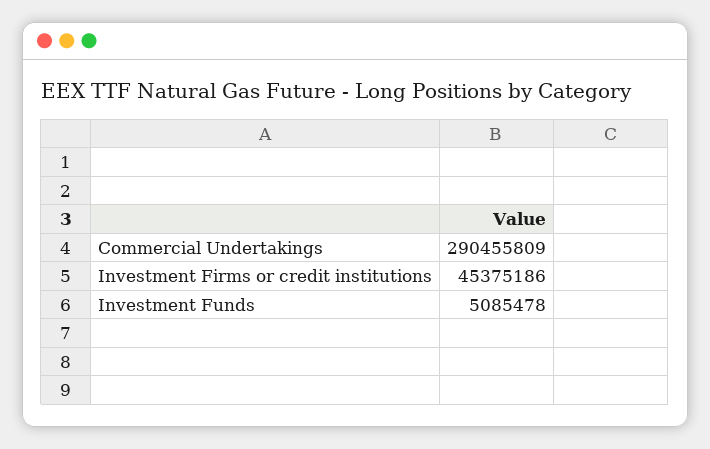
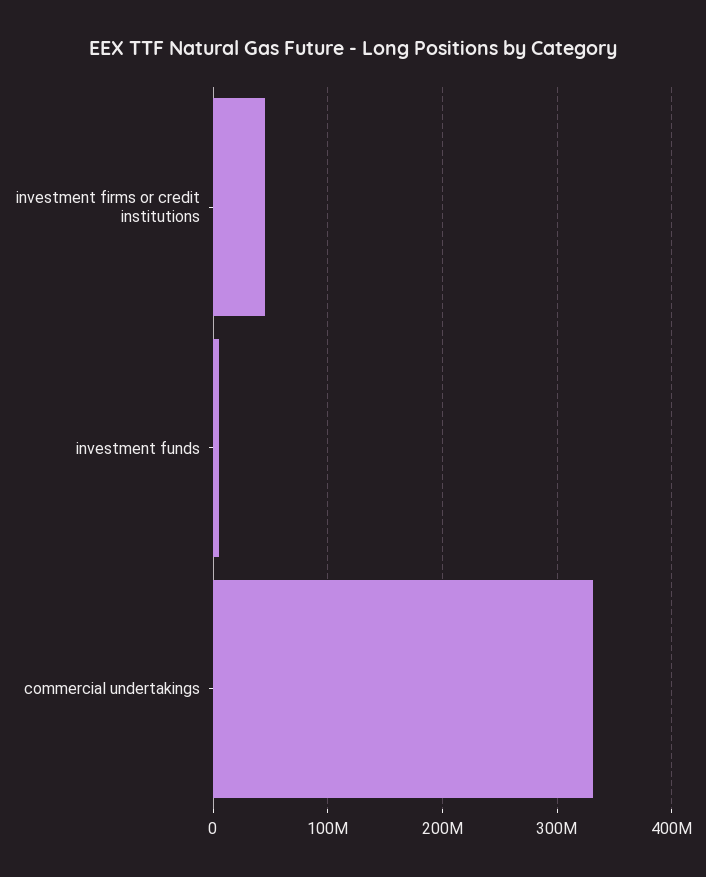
  {
-   "Commercial Undertakings": 290455809,
+   "Commercial Undertakings": 330000000,
    "Investment Firms or credit institutions": 45375186,
    "Investment Funds": 5085478
  }

